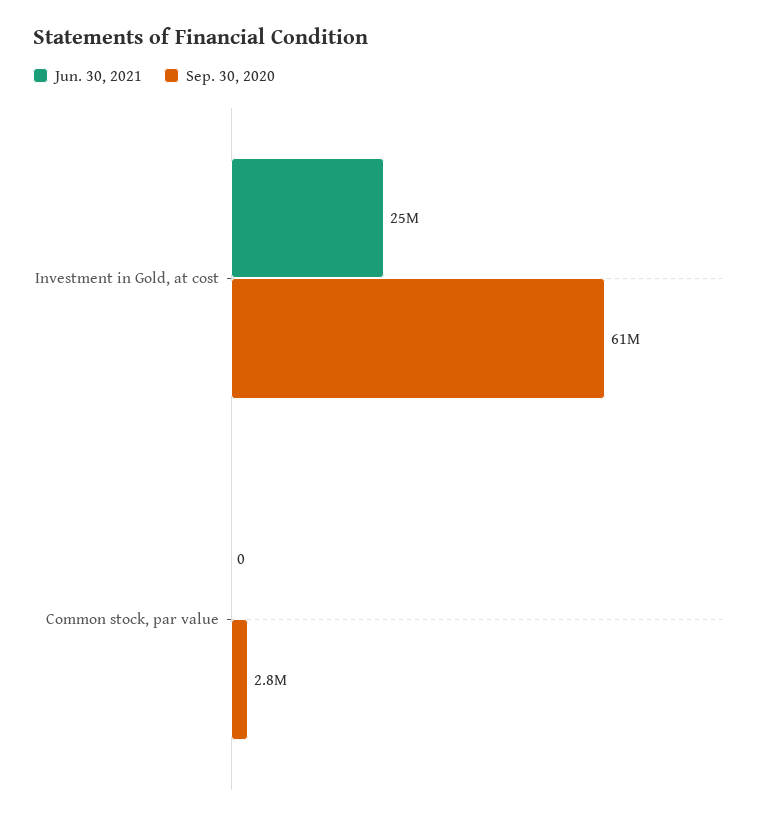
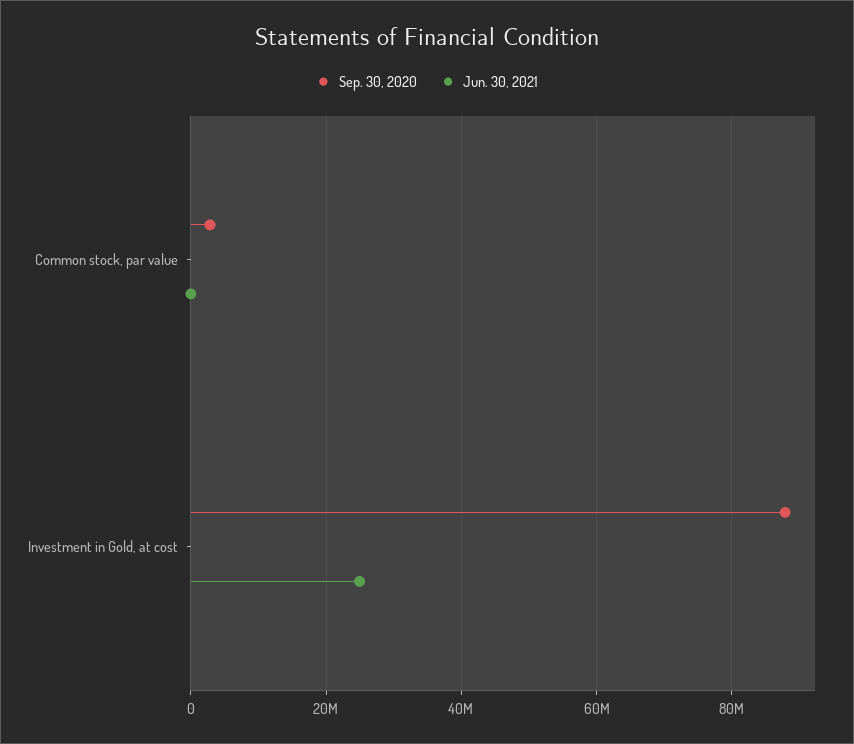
  {
    "Jun. 30, 2021": {
      "Investment in Gold, at cost": 25000000,
      "Common stock, par value": 0
    },
    "Sep. 30, 2020": {
-     "Investment in Gold, at cost": 61000000,
+     "Investment in Gold, at cost": 88000000,
      "Common stock, par value": 2800000
    }
  }

